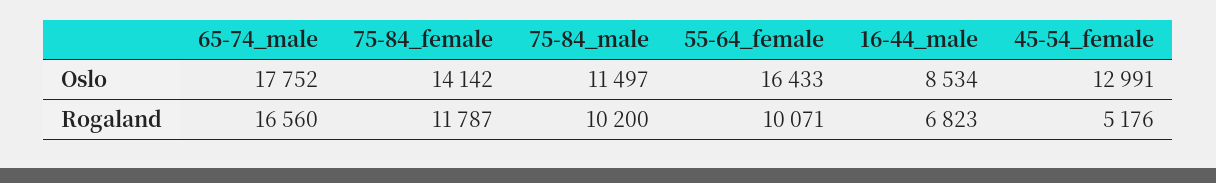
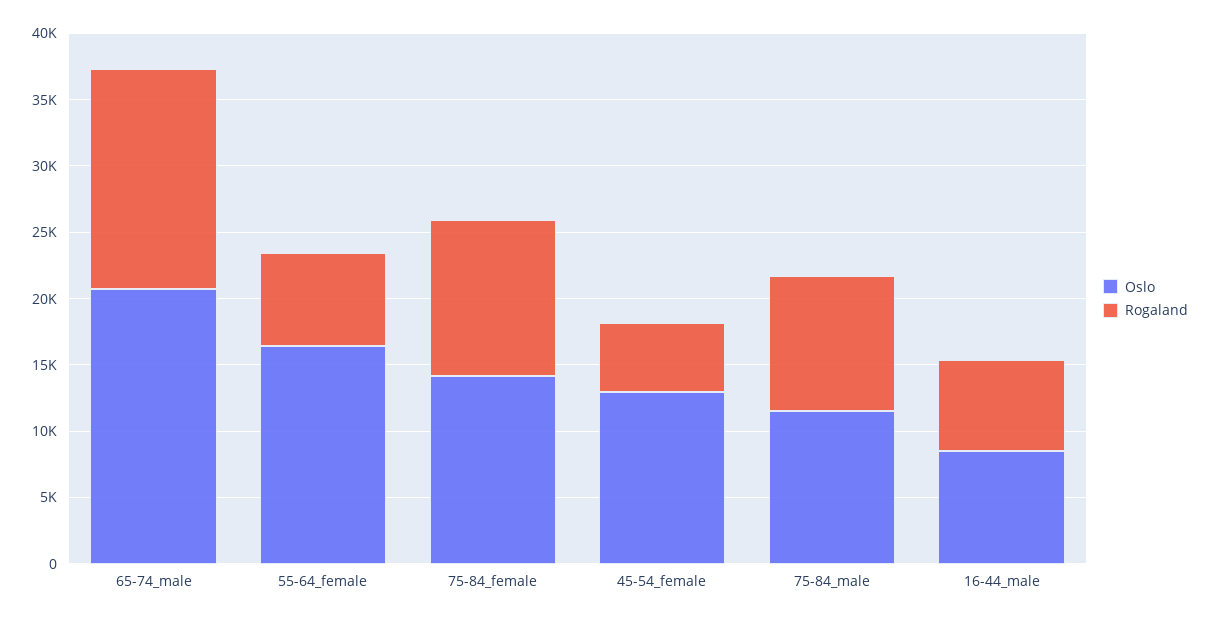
  {
    "Oslo": {
-     "65-74_male": 17752,
+     "65-74_male": 21000,
      "75-84_female": 14142,
      "75-84_male": 11497,
      "55-64_female": 16433,
      "16-44_male": 8534,
      "45-54_female": 12991
    },
    "Rogaland": {
      "65-74_male": 16560,
      "75-84_female": 11787,
      "75-84_male": 10200,
-     "55-64_female": 10071,
+     "55-64_female": 7000,
      "16-44_male": 6823,
      "45-54_female": 5176
    }
  }

